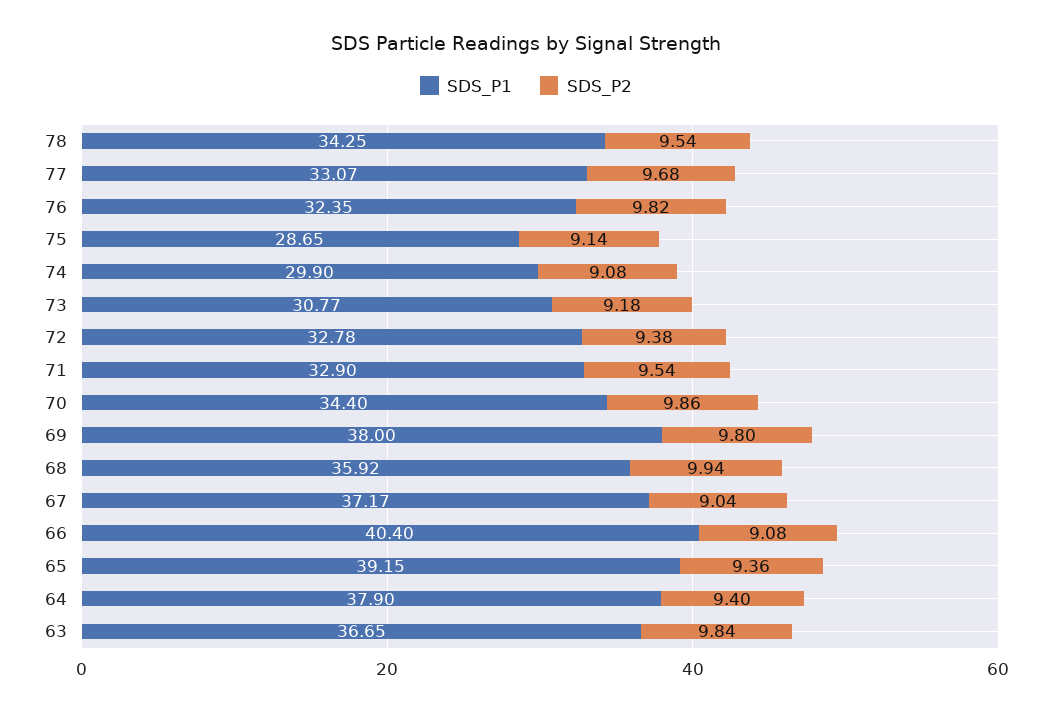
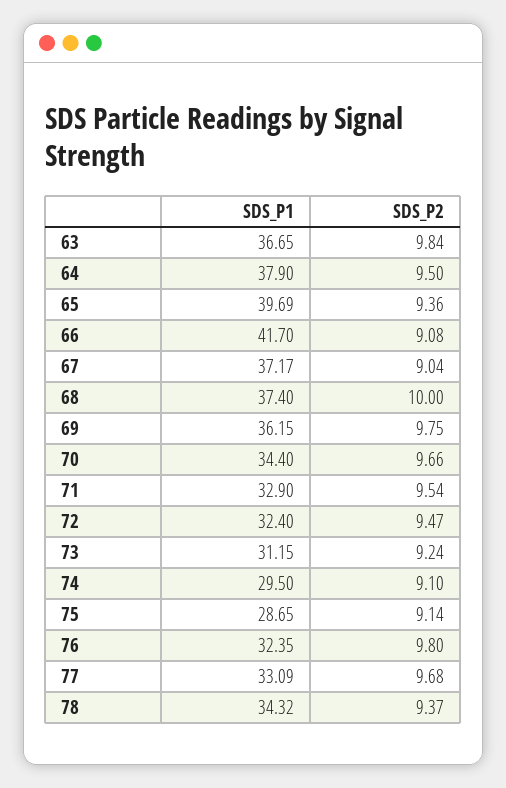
  {
    "SDS_P1": {
-     "78": 34.25,
+     "78": 34.32,
-     "77": 33.07,
+     "77": 33.09,
      "76": 32.35,
      "75": 28.65,
-     "74": 29.9,
+     "74": 29.5,
-     "73": 30.77,
+     "73": 31.15,
-     "72": 32.78,
+     "72": 32.4,
      "71": 32.9,
      "70": 34.4,
-     "69": 38,
+     "69": 36.15,
-     "68": 35.92,
+     "68": 37.4,
      "67": 37.17,
-     "66": 40.4,
+     "66": 41.7,
-     "65": 39.15,
+     "65": 39.69,
      "64": 37.9,
      "63": 36.65
    },
    "SDS_P2": {
-     "78": 9.54,
+     "78": 9.37,
      "77": 9.68,
-     "76": 9.82,
+     "76": 9.8,
      "75": 9.14,
-     "74": 9.08,
+     "74": 9.1,
-     "73": 9.18,
+     "73": 9.24,
-     "72": 9.38,
+     "72": 9.47,
      "71": 9.54,
-     "70": 9.86,
+     "70": 9.66,
-     "69": 9.8,
+     "69": 9.75,
-     "68": 9.94,
+     "68": 10,
      "67": 9.04,
      "66": 9.08,
      "65": 9.36,
-     "64": 9.4,
+     "64": 9.5,
      "63": 9.84
    }
  }

